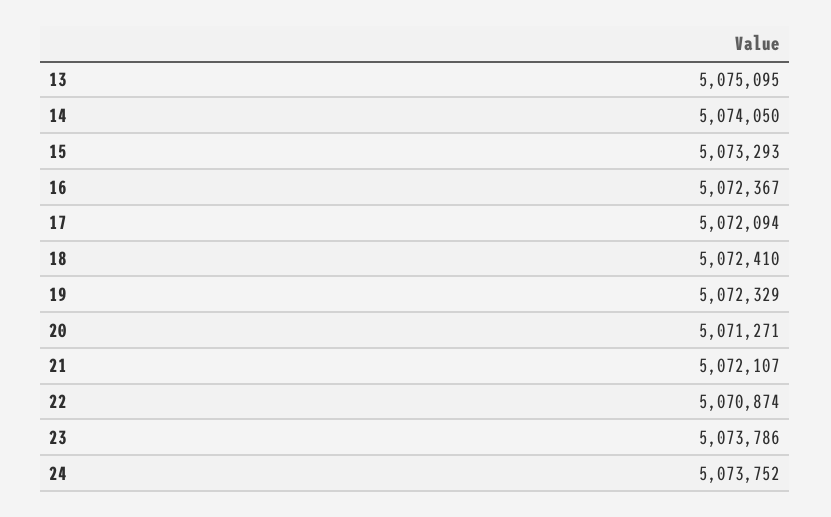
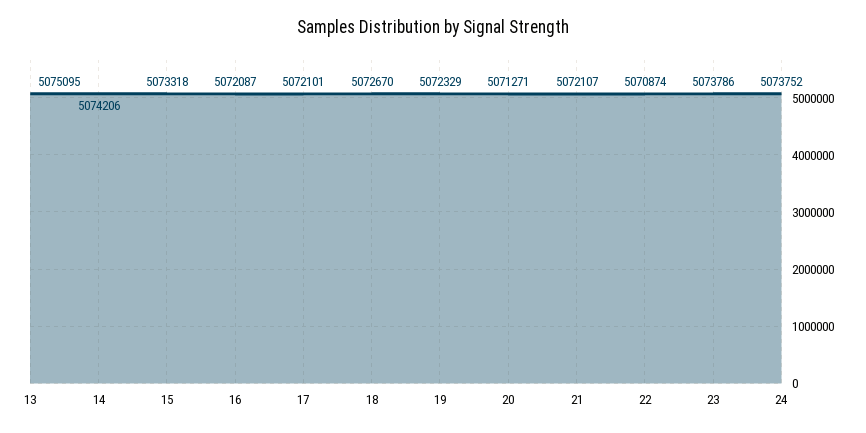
  {
    "13": 5075095,
-   "14": 5074050,
+   "14": 5074206,
-   "15": 5073293,
+   "15": 5073318,
-   "16": 5072367,
+   "16": 5072087,
-   "17": 5072094,
+   "17": 5072101,
-   "18": 5072410,
+   "18": 5072670,
    "19": 5072329,
    "20": 5071271,
    "21": 5072107,
    "22": 5070874,
    "23": 5073786,
    "24": 5073752
  }

